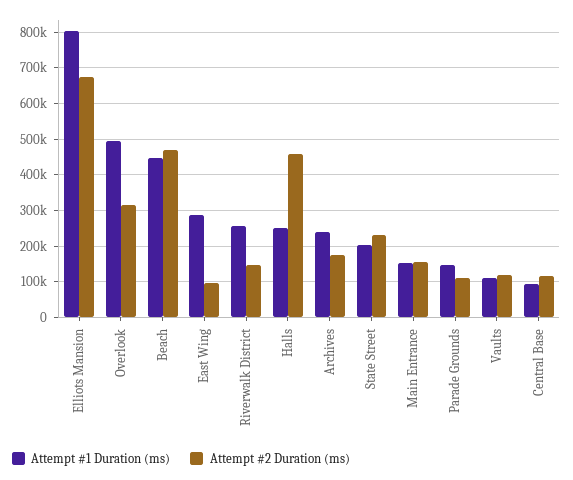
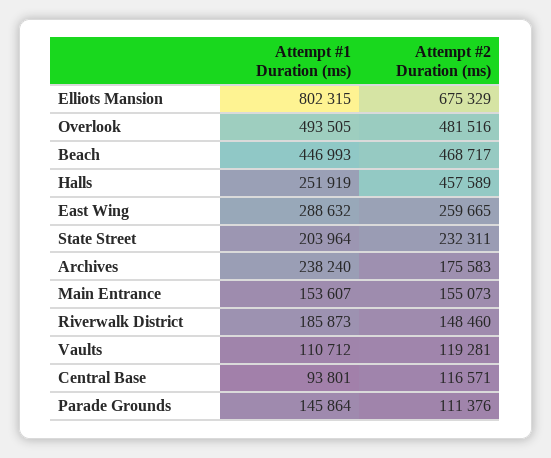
  {
    "Attempt #1 Duration (ms)": {
      "Elliots Mansion": 802315,
      "Overlook": 493505,
      "Beach": 446993,
      "East Wing": 288632,
-     "Riverwalk District": 260000,
+     "Riverwalk District": 185873,
      "Halls": 251919,
      "Archives": 238240,
      "State Street": 203964,
      "Main Entrance": 153607,
      "Parade Grounds": 145864,
      "Vaults": 110712,
      "Central Base": 93801
    },
    "Attempt #2 Duration (ms)": {
      "Elliots Mansion": 675329,
-     "Overlook": 320000,
+     "Overlook": 481516,
      "Beach": 468717,
-     "East Wing": 100000,
+     "East Wing": 259665,
      "Riverwalk District": 148460,
      "Halls": 457589,
      "Archives": 175583,
      "State Street": 232311,
      "Main Entrance": 155073,
      "Parade Grounds": 111376,
      "Vaults": 119281,
      "Central Base": 116571
    }
  }

